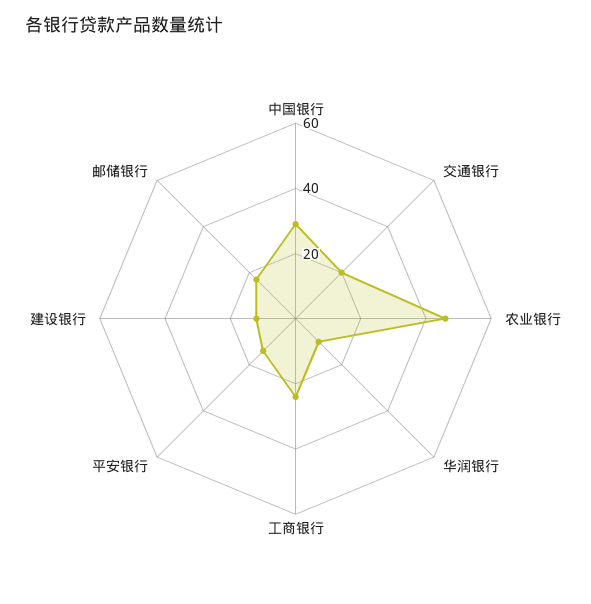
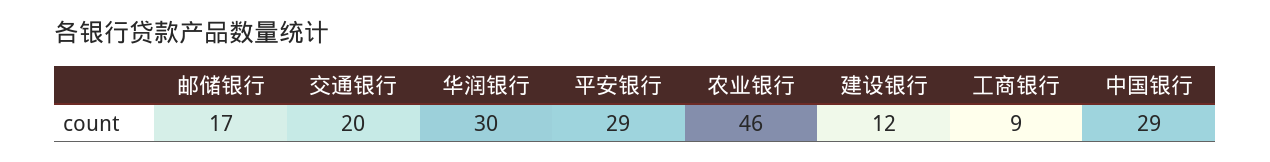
  {
    "中国银行": 29,
    "交通银行": 20,
    "农业银行": 46,
-   "华润银行": 10,
+   "华润银行": 30,
-   "工商银行": 25,
+   "工商银行": 9,
-   "平安银行": 15,
+   "平安银行": 29,
    "建设银行": 12,
    "邮储银行": 17
  }

